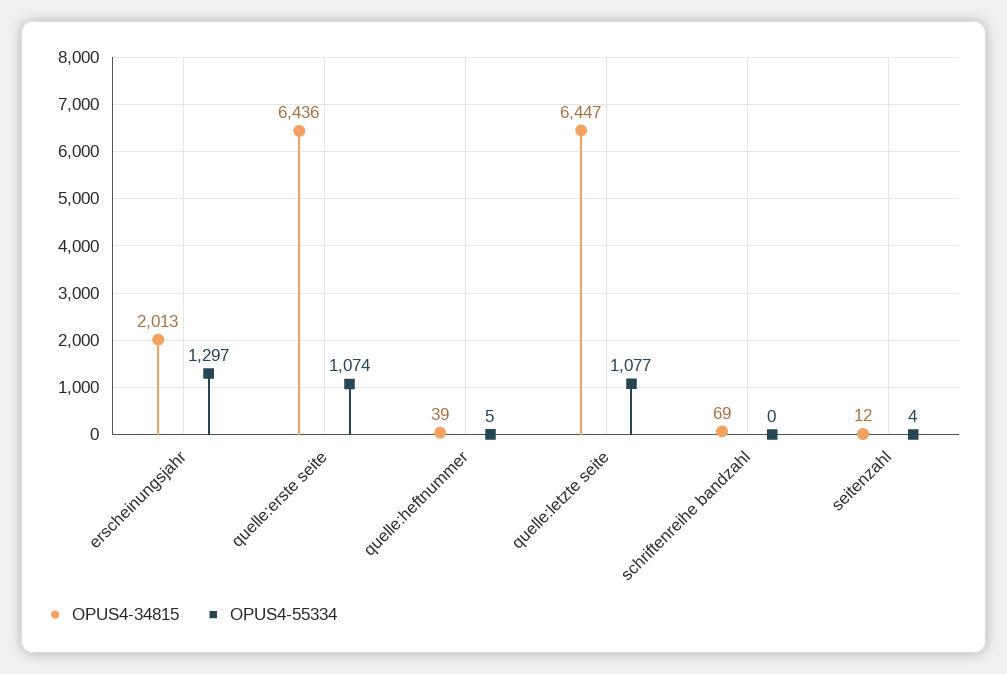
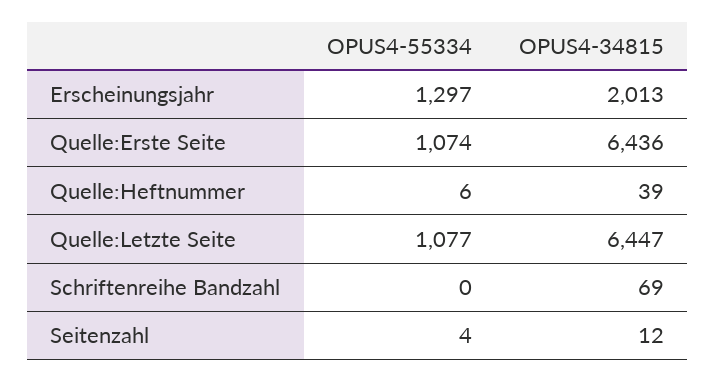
  {
    "OPUS4-34815": {
      "erscheinungsjahr": 2013,
      "quelle:erste seite": 6436,
      "quelle:heftnummer": 39,
      "quelle:letzte seite": 6447,
      "schriftenreihe bandzahl": 69,
      "seitenzahl": 12
    },
    "OPUS4-55334": {
      "erscheinungsjahr": 1297,
      "quelle:erste seite": 1074,
-     "quelle:heftnummer": 5,
+     "quelle:heftnummer": 6,
      "quelle:letzte seite": 1077,
      "schriftenreihe bandzahl": 0,
      "seitenzahl": 4
    }
  }

